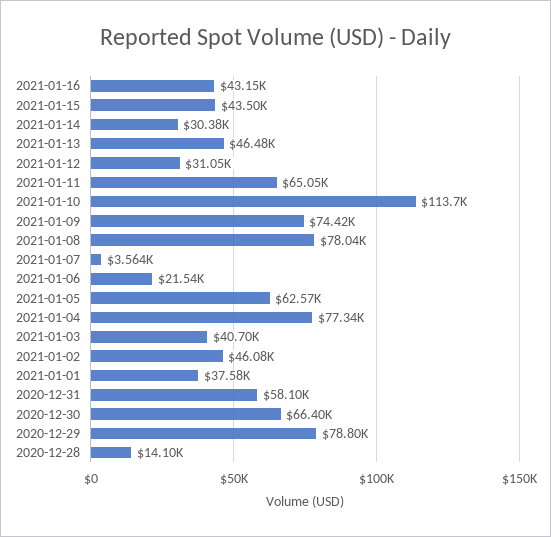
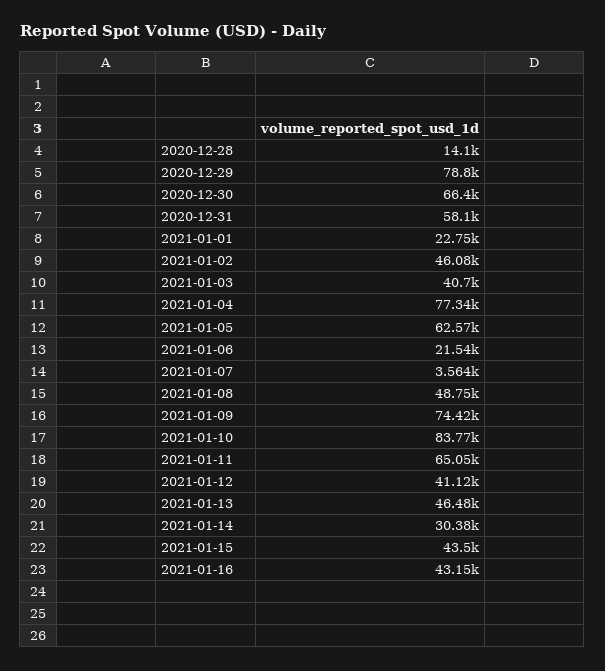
  {
    "2021-01-16": 43150,
    "2021-01-15": 43500,
    "2021-01-14": 30380,
    "2021-01-13": 46480,
-   "2021-01-12": 31050,
+   "2021-01-12": 41120,
    "2021-01-11": 65050,
-   "2021-01-10": 113700,
+   "2021-01-10": 83770,
    "2021-01-09": 74420,
-   "2021-01-08": 78040,
+   "2021-01-08": 48750,
    "2021-01-07": 3564,
    "2021-01-06": 21540,
    "2021-01-05": 62570,
    "2021-01-04": 77340,
    "2021-01-03": 40700,
    "2021-01-02": 46080,
-   "2021-01-01": 37580,
+   "2021-01-01": 22750,
    "2020-12-31": 58100,
    "2020-12-30": 66400,
    "2020-12-29": 78800,
    "2020-12-28": 14100
  }

